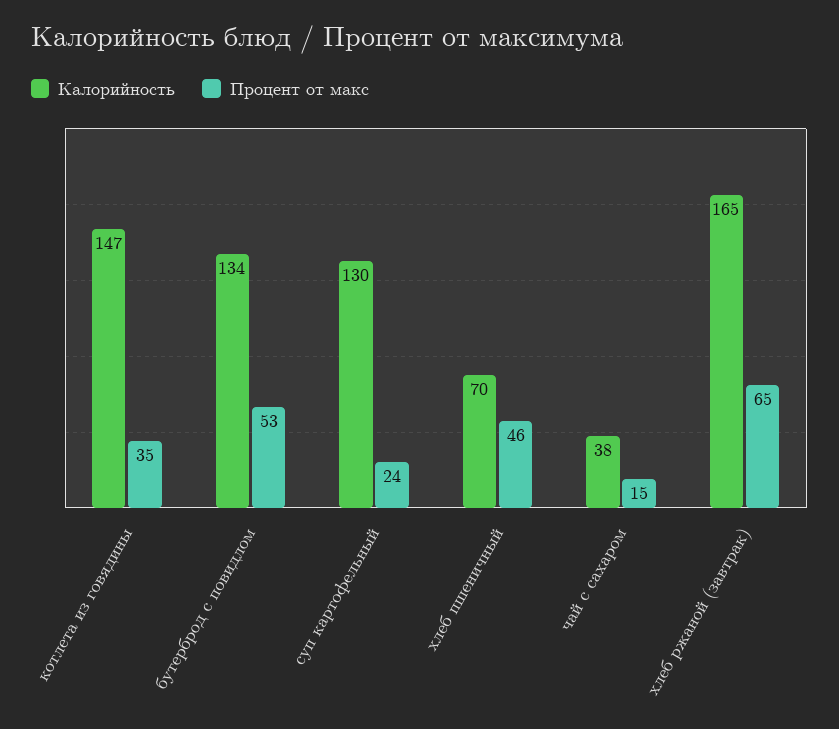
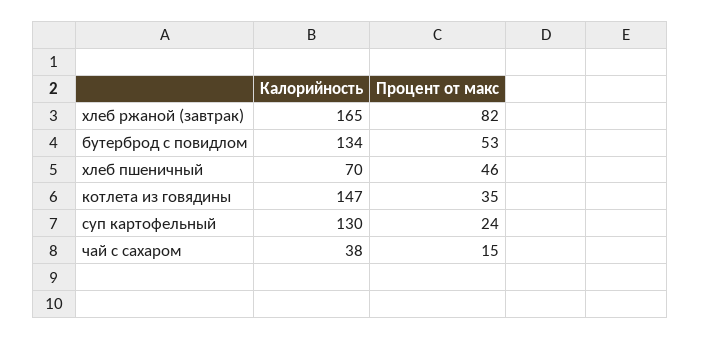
  {
    "Калорийность": {
      "котлета из говядины": 147,
      "бутерброд с повидлом": 134,
      "суп картофельный": 130,
      "хлеб пшеничный": 70,
      "чай с сахаром": 38,
      "хлеб ржаной (завтрак)": 165
    },
    "Процент от макс": {
      "котлета из говядины": 35,
      "бутерброд с повидлом": 53,
      "суп картофельный": 24,
      "хлеб пшеничный": 46,
      "чай с сахаром": 15,
-     "хлеб ржаной (завтрак)": 65
+     "хлеб ржаной (завтрак)": 82
    }
  }

